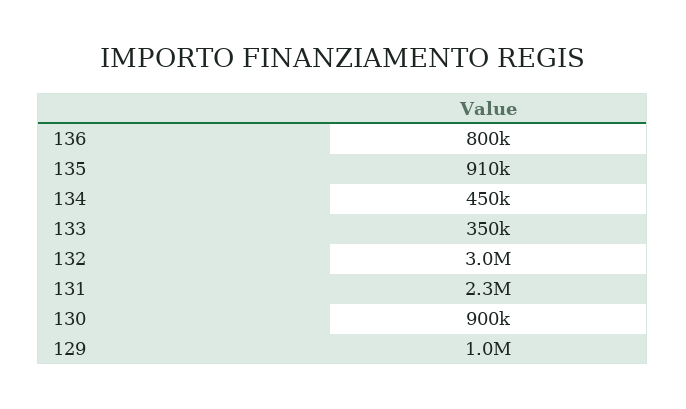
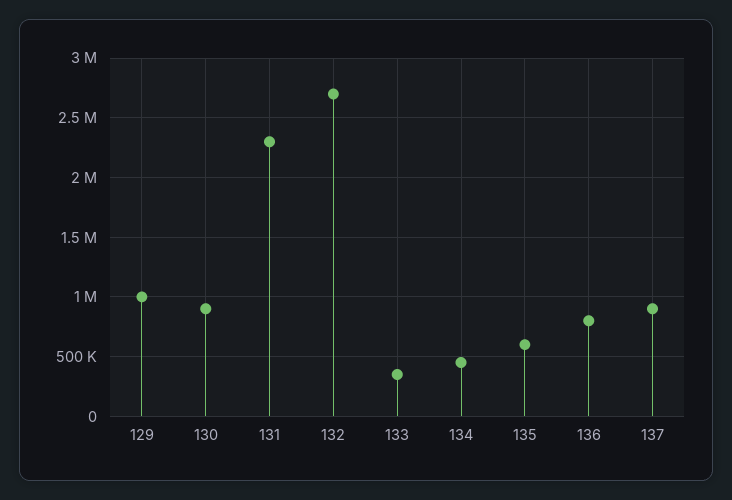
  {
    "136": 800000,
-   "135": 910000,
+   "135": 600000,
    "134": 450000,
    "133": 350000,
-   "132": 3000000,
+   "132": 2700000,
    "131": 2300000,
    "130": 900000,
-   "129": 1000000
+   "129": 1000000,
+   "137": 900000
  }

